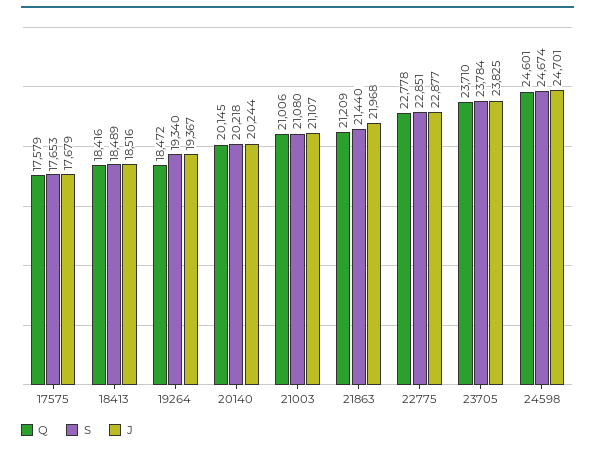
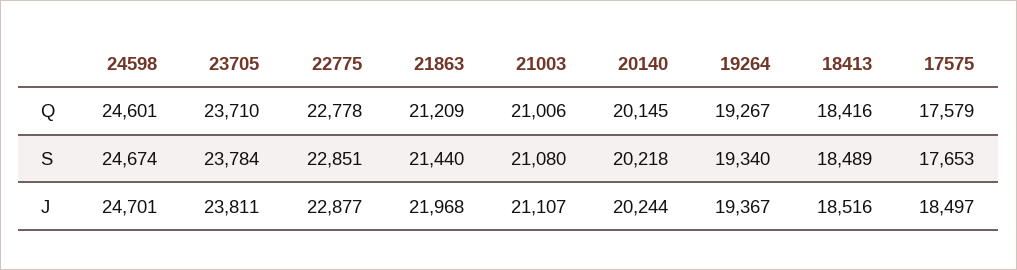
  {
    "Q": {
      "17575": 17579,
      "18413": 18416,
-     "19264": 18472,
+     "19264": 19267,
      "20140": 20145,
      "21003": 21006,
      "21863": 21209,
      "22775": 22778,
      "23705": 23710,
      "24598": 24601
    },
    "S": {
      "17575": 17653,
      "18413": 18489,
      "19264": 19340,
      "20140": 20218,
      "21003": 21080,
      "21863": 21440,
      "22775": 22851,
      "23705": 23784,
      "24598": 24674
    },
    "J": {
-     "17575": 17679,
+     "17575": 18497,
      "18413": 18516,
      "19264": 19367,
      "20140": 20244,
      "21003": 21107,
      "21863": 21968,
      "22775": 22877,
-     "23705": 23825,
+     "23705": 23811,
      "24598": 24701
    }
  }

